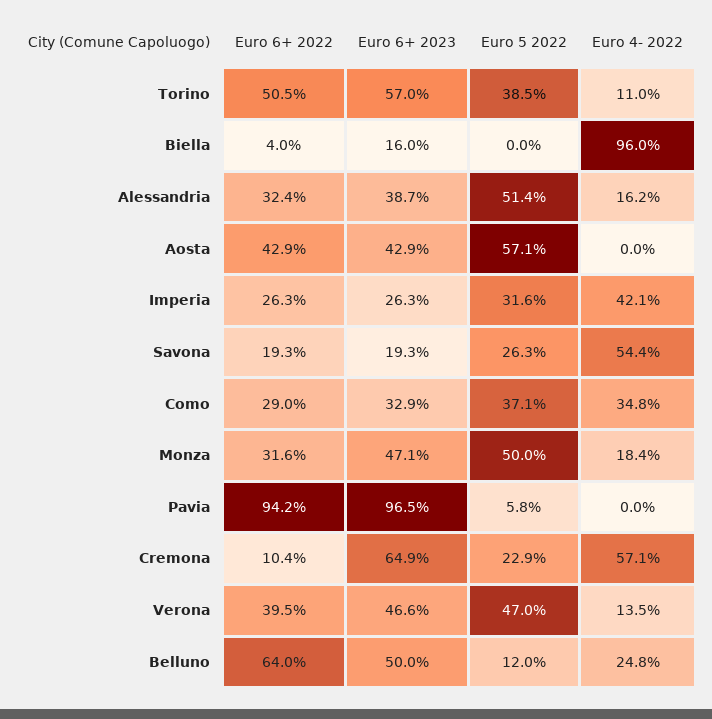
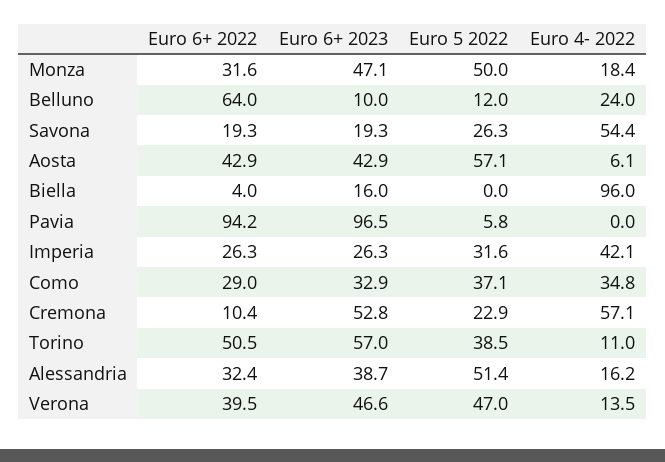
  {
    "Euro 6+ 2022": {
      "Torino": 50.5,
      "Biella": 4,
      "Alessandria": 32.4,
      "Aosta": 42.9,
      "Imperia": 26.3,
      "Savona": 19.3,
      "Como": 29,
      "Monza": 31.6,
      "Pavia": 94.2,
      "Cremona": 10.4,
      "Verona": 39.5,
      "Belluno": 64
    },
    "Euro 6+ 2023": {
      "Torino": 57,
      "Biella": 16,
      "Alessandria": 38.7,
      "Aosta": 42.9,
      "Imperia": 26.3,
      "Savona": 19.3,
      "Como": 32.9,
      "Monza": 47.1,
      "Pavia": 96.5,
-     "Cremona": 64.9,
+     "Cremona": 52.8,
      "Verona": 46.6,
-     "Belluno": 50
+     "Belluno": 10
    },
    "Euro 5 2022": {
      "Torino": 38.5,
      "Biella": 0,
      "Alessandria": 51.4,
      "Aosta": 57.1,
      "Imperia": 31.6,
      "Savona": 26.3,
      "Como": 37.1,
      "Monza": 50,
      "Pavia": 5.8,
      "Cremona": 22.9,
      "Verona": 47,
      "Belluno": 12
    },
    "Euro 4- 2022": {
      "Torino": 11,
      "Biella": 96,
      "Alessandria": 16.2,
-     "Aosta": 0,
+     "Aosta": 6.1,
      "Imperia": 42.1,
      "Savona": 54.4,
      "Como": 34.8,
      "Monza": 18.4,
      "Pavia": 0,
      "Cremona": 57.1,
      "Verona": 13.5,
-     "Belluno": 24.8
+     "Belluno": 24
    }
  }

